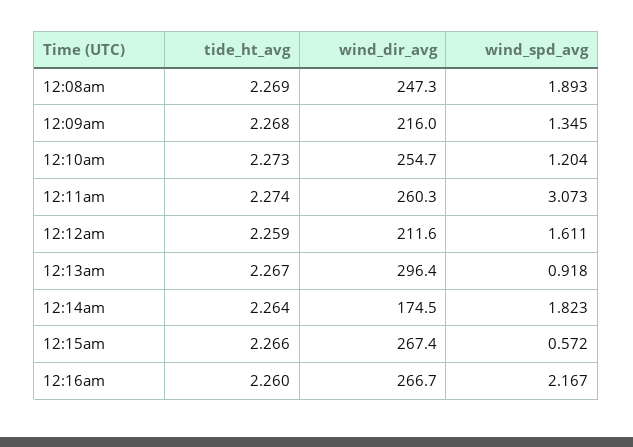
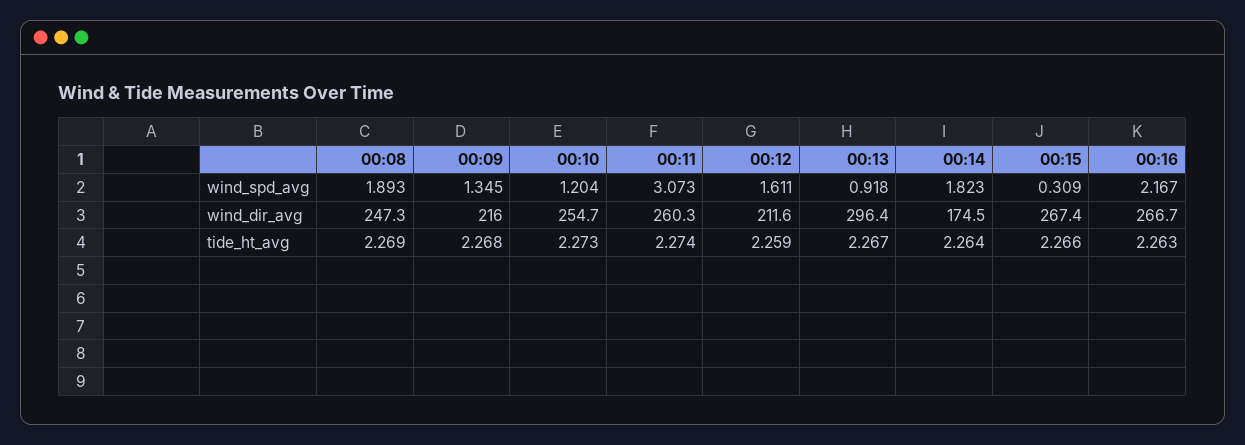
  {
    "tide_ht_avg": {
      "12:08am": 2.269,
      "12:09am": 2.268,
      "12:10am": 2.273,
      "12:11am": 2.274,
      "12:12am": 2.259,
      "12:13am": 2.267,
      "12:14am": 2.264,
      "12:15am": 2.266,
-     "12:16am": 2.26
+     "12:16am": 2.263
    },
    "wind_dir_avg": {
      "12:08am": 247.3,
      "12:09am": 216,
      "12:10am": 254.7,
      "12:11am": 260.3,
      "12:12am": 211.6,
      "12:13am": 296.4,
      "12:14am": 174.5,
      "12:15am": 267.4,
      "12:16am": 266.7
    },
    "wind_spd_avg": {
      "12:08am": 1.893,
      "12:09am": 1.345,
      "12:10am": 1.204,
      "12:11am": 3.073,
      "12:12am": 1.611,
      "12:13am": 0.918,
      "12:14am": 1.823,
-     "12:15am": 0.572,
+     "12:15am": 0.309,
      "12:16am": 2.167
    }
  }

